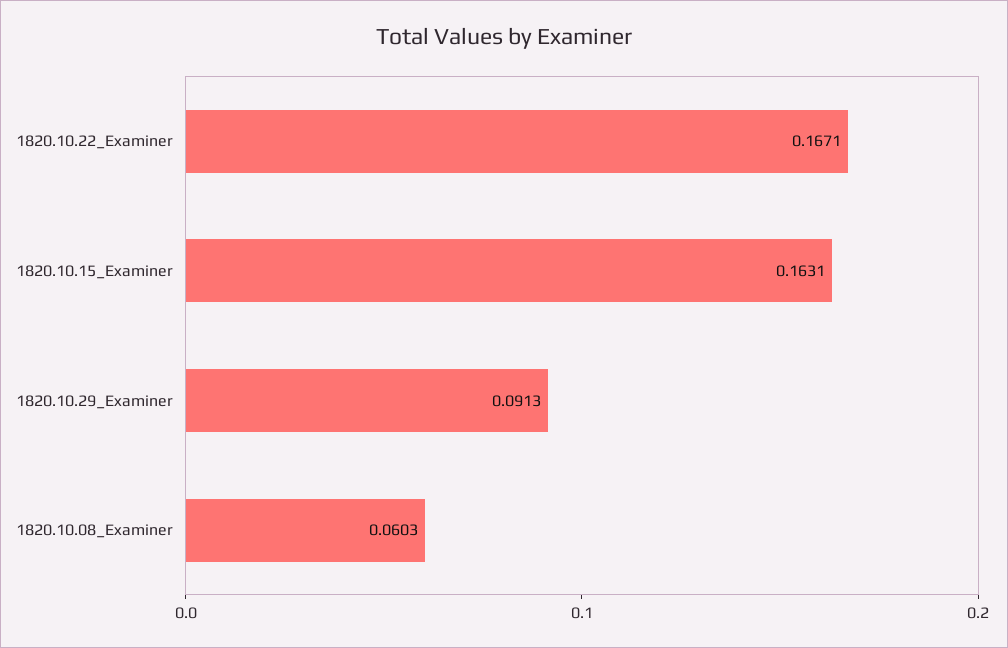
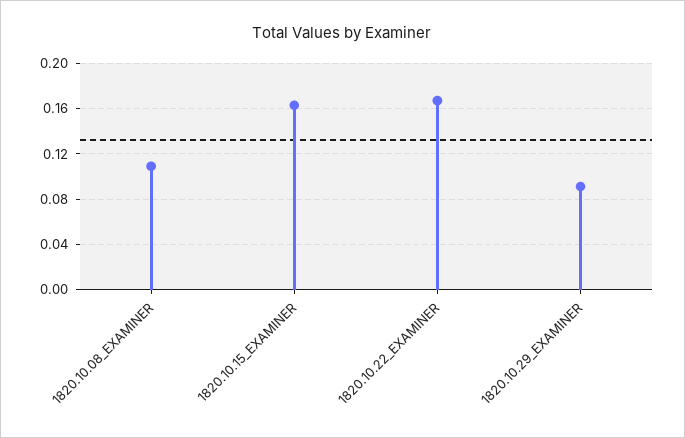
  {
    "1820.10.22_Examiner": 0.1671,
    "1820.10.15_Examiner": 0.1631,
    "1820.10.29_Examiner": 0.0913,
-   "1820.10.08_Examiner": 0.0603
+   "1820.10.08_Examiner": 0.11
  }

